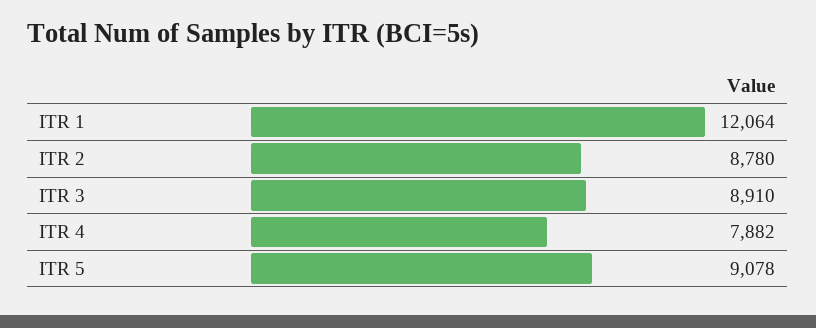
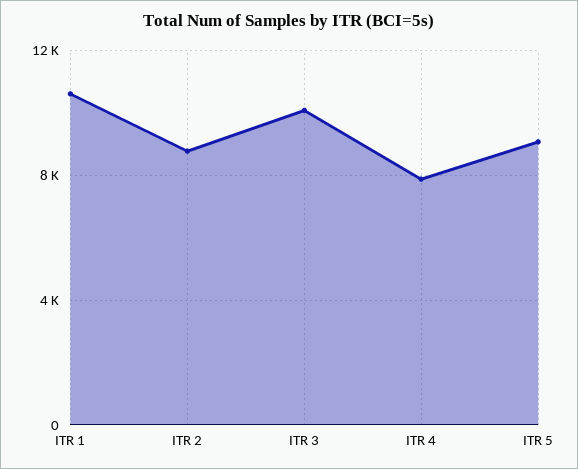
  {
-   "ITR 1": 12064,
+   "ITR 1": 10500,
    "ITR 2": 8780,
-   "ITR 3": 8910,
+   "ITR 3": 10000,
    "ITR 4": 7882,
    "ITR 5": 9078
  }

